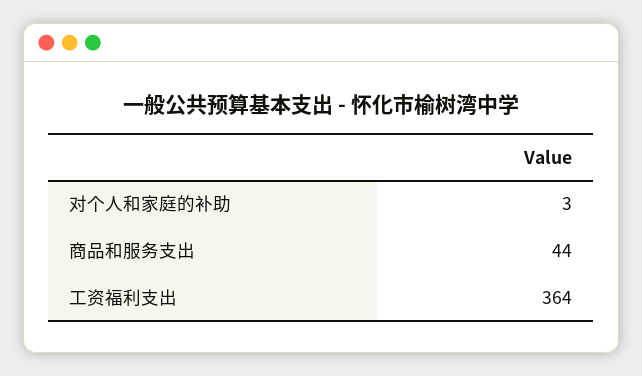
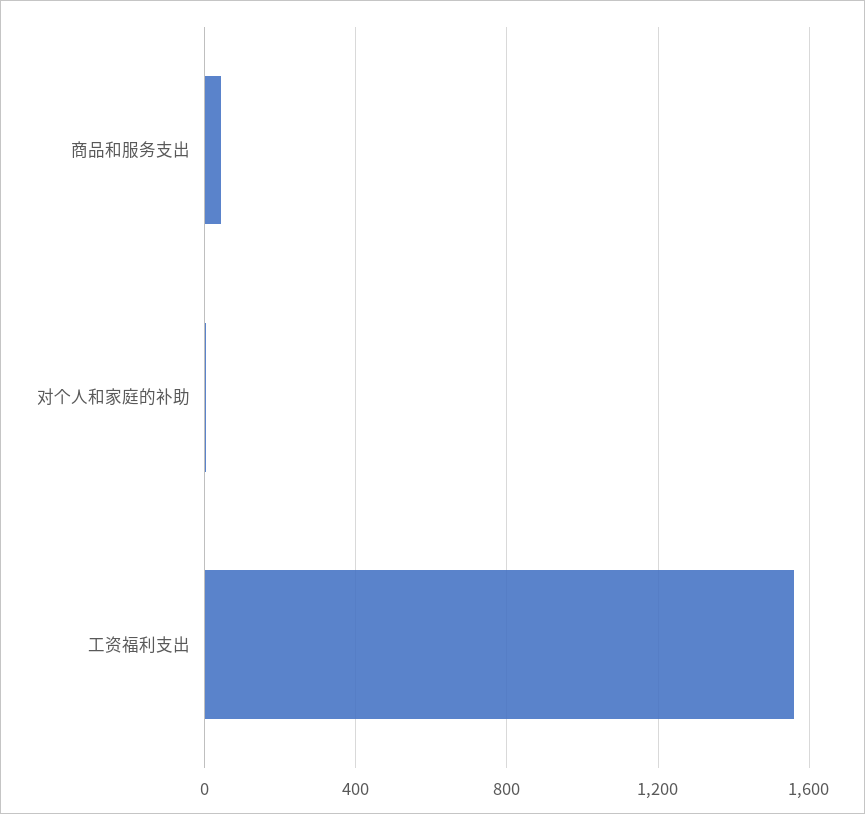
  {
    "对个人和家庭的补助": 3,
    "商品和服务支出": 44,
-   "工资福利支出": 364
+   "工资福利支出": 1550
  }

